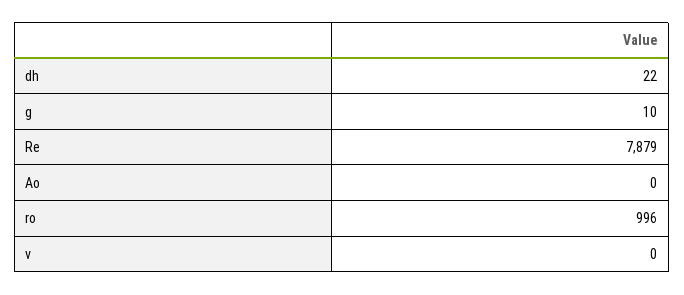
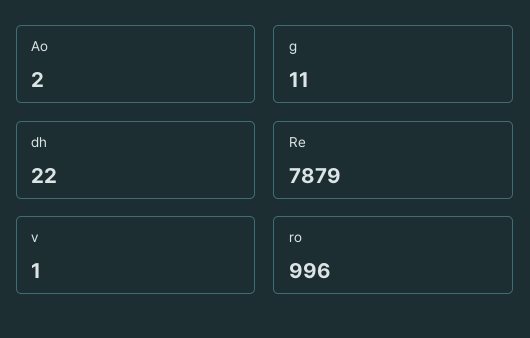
  {
    "dh": 22,
-   "g": 10,
+   "g": 11,
    "Re": 7879,
-   "Ao": 0,
+   "Ao": 2,
    "ro": 996,
-   "v": 0
+   "v": 1
  }

